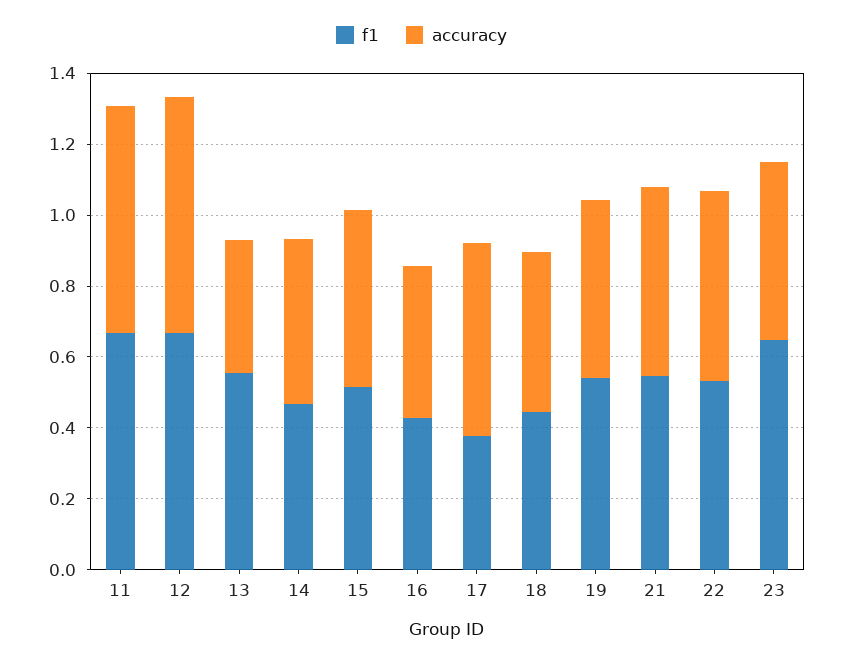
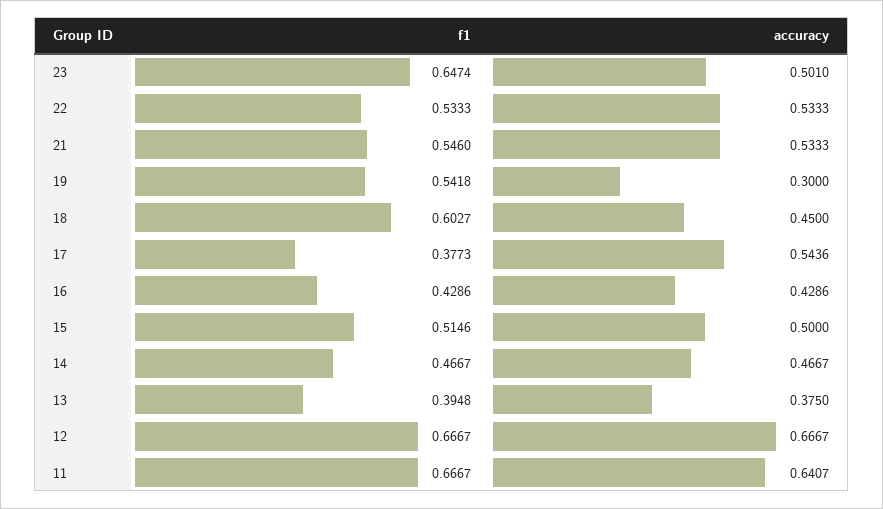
  {
    "f1": {
      "11": 0.6667,
      "12": 0.6667,
-     "13": 0.55,
+     "13": 0.3948,
      "14": 0.4667,
      "15": 0.5146,
      "16": 0.4286,
      "17": 0.3773,
-     "18": 0.45,
+     "18": 0.6027,
      "19": 0.5418,
      "21": 0.546,
      "22": 0.5333,
      "23": 0.6474
    },
    "accuracy": {
      "11": 0.6407,
      "12": 0.6667,
      "13": 0.375,
      "14": 0.4667,
      "15": 0.5,
      "16": 0.4286,
      "17": 0.5436,
      "18": 0.45,
-     "19": 0.5,
+     "19": 0.3,
      "21": 0.5333,
      "22": 0.5333,
      "23": 0.501
    }
  }

